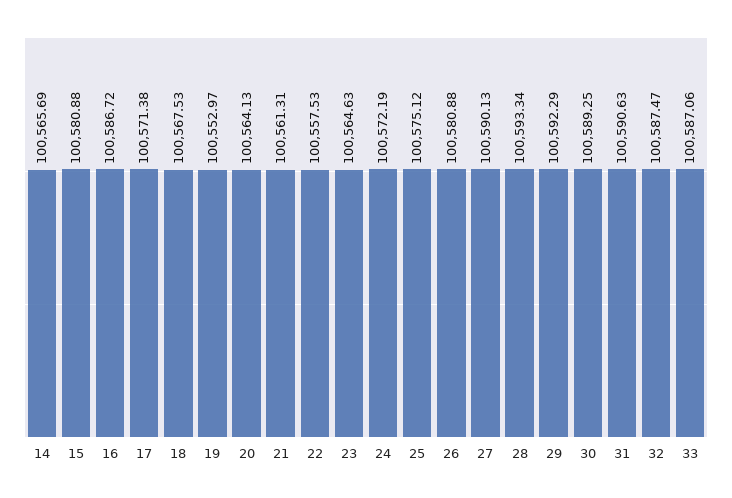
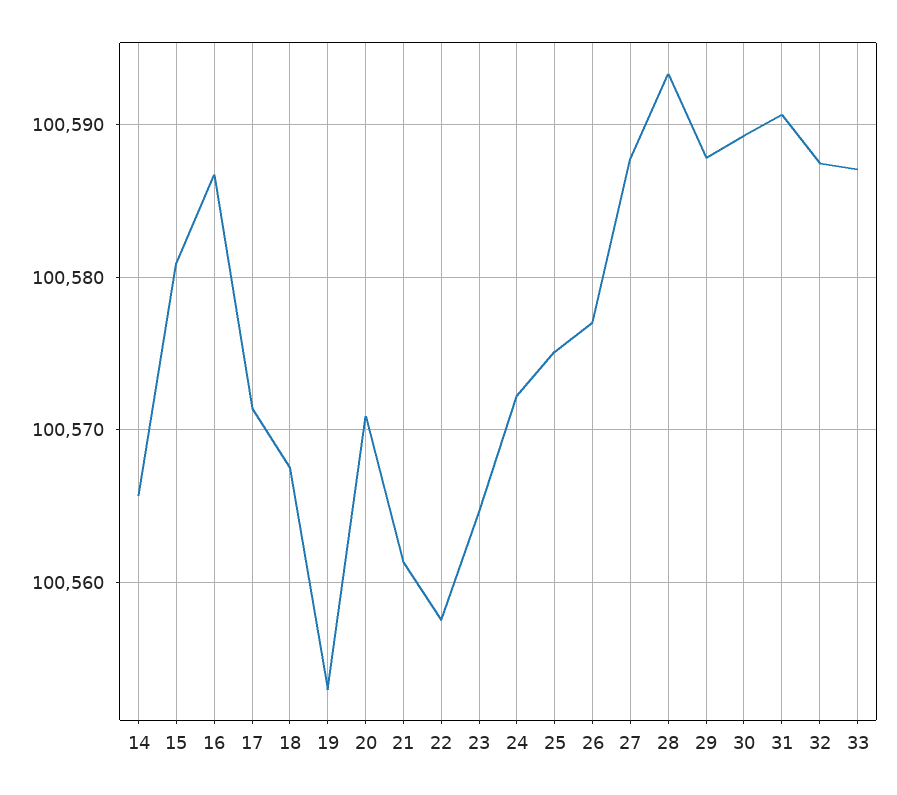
  {
    "14": 100565.69,
    "15": 100580.88,
    "16": 100586.72,
    "17": 100571.38,
    "18": 100567.53,
    "19": 100552.97,
-   "20": 100564.13,
+   "20": 100571,
    "21": 100561.31,
    "22": 100557.53,
    "23": 100564.63,
    "24": 100572.19,
    "25": 100575.12,
-   "26": 100580.88,
+   "26": 100577,
-   "27": 100590.13,
+   "27": 100588,
    "28": 100593.34,
-   "29": 100592.29,
+   "29": 100588,
    "30": 100589.25,
    "31": 100590.63,
    "32": 100587.47,
    "33": 100587.06
  }

